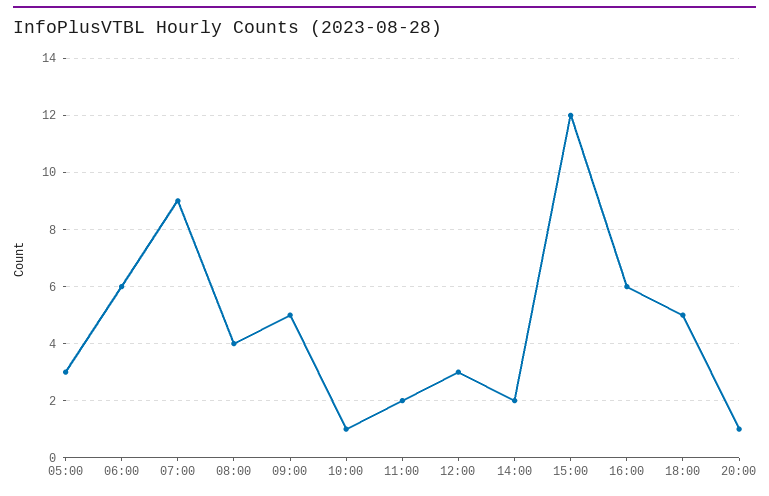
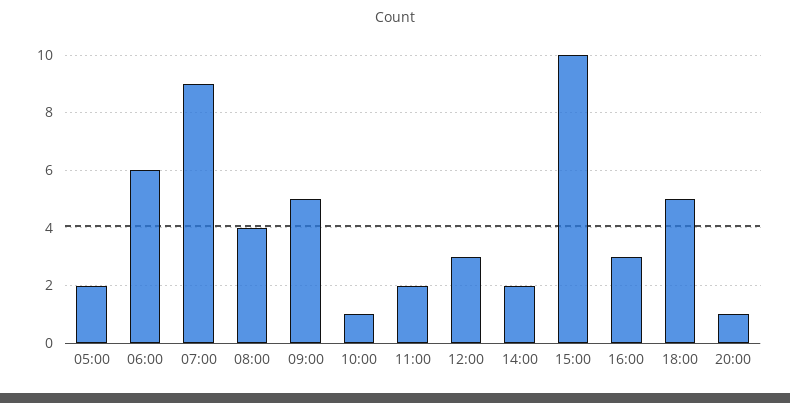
  {
-   "05:00": 3,
+   "05:00": 2,
    "06:00": 6,
    "07:00": 9,
    "08:00": 4,
    "09:00": 5,
    "10:00": 1,
    "11:00": 2,
    "12:00": 3,
    "14:00": 2,
-   "15:00": 12,
+   "15:00": 10,
-   "16:00": 6,
+   "16:00": 3,
    "18:00": 5,
    "20:00": 1
  }

